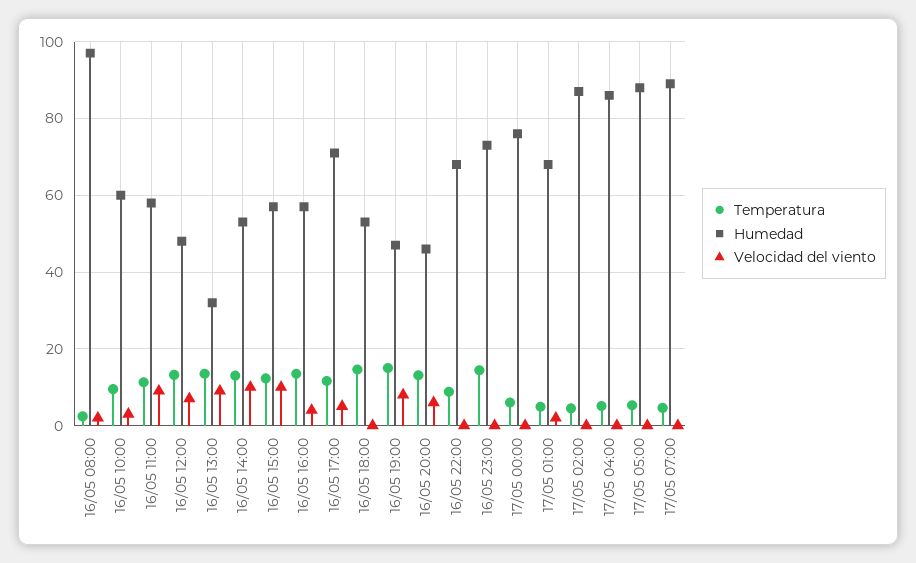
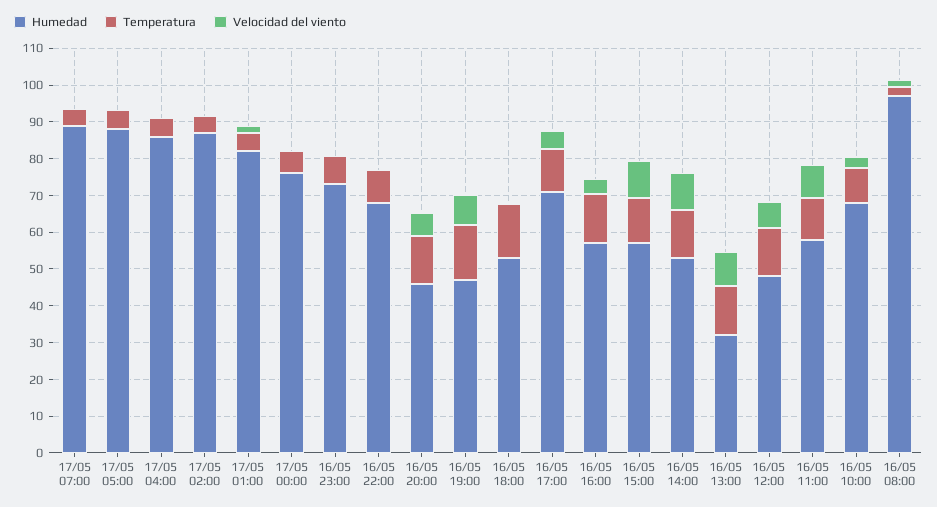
  {
    "Temperatura": {
      "16/05 08:00": 2,
      "16/05 10:00": 10,
      "16/05 11:00": 12,
      "16/05 12:00": 14,
      "16/05 13:00": 14,
      "16/05 14:00": 14,
      "16/05 15:00": 12,
      "16/05 16:00": 14,
      "16/05 17:00": 12,
      "16/05 18:00": 14,
      "16/05 19:00": 16,
      "16/05 20:00": 14,
      "16/05 22:00": 8,
-     "16/05 23:00": 14,
+     "16/05 23:00": 7.5,
      "17/05 00:00": 6,
      "17/05 01:00": 4,
      "17/05 02:00": 4,
      "17/05 04:00": 6,
      "17/05 05:00": 6,
      "17/05 07:00": 4
    },
    "Humedad": {
      "16/05 08:00": 98,
-     "16/05 10:00": 60,
+     "16/05 10:00": 67.5,
      "16/05 11:00": 58,
      "16/05 12:00": 48,
      "16/05 13:00": 32,
      "16/05 14:00": 54,
      "16/05 15:00": 58,
      "16/05 16:00": 58,
      "16/05 17:00": 72,
      "16/05 18:00": 54,
      "16/05 19:00": 48,
      "16/05 20:00": 46,
      "16/05 22:00": 68,
      "16/05 23:00": 74,
      "17/05 00:00": 76,
-     "17/05 01:00": 68,
+     "17/05 01:00": 82.5,
      "17/05 02:00": 88,
      "17/05 04:00": 86,
      "17/05 05:00": 88,
      "17/05 07:00": 90
    },
    "Velocidad del viento": {
      "16/05 08:00": 2,
      "16/05 10:00": 4,
      "16/05 11:00": 10,
      "16/05 12:00": 8,
      "16/05 13:00": 10,
      "16/05 14:00": 10,
      "16/05 15:00": 10,
      "16/05 16:00": 4,
      "16/05 17:00": 6,
      "16/05 18:00": 0,
      "16/05 19:00": 8,
      "16/05 20:00": 6,
      "16/05 22:00": 0,
      "16/05 23:00": 0,
      "17/05 00:00": 0,
      "17/05 01:00": 2,
      "17/05 02:00": 0,
      "17/05 04:00": 0,
      "17/05 05:00": 0,
      "17/05 07:00": 0
    }
  }

